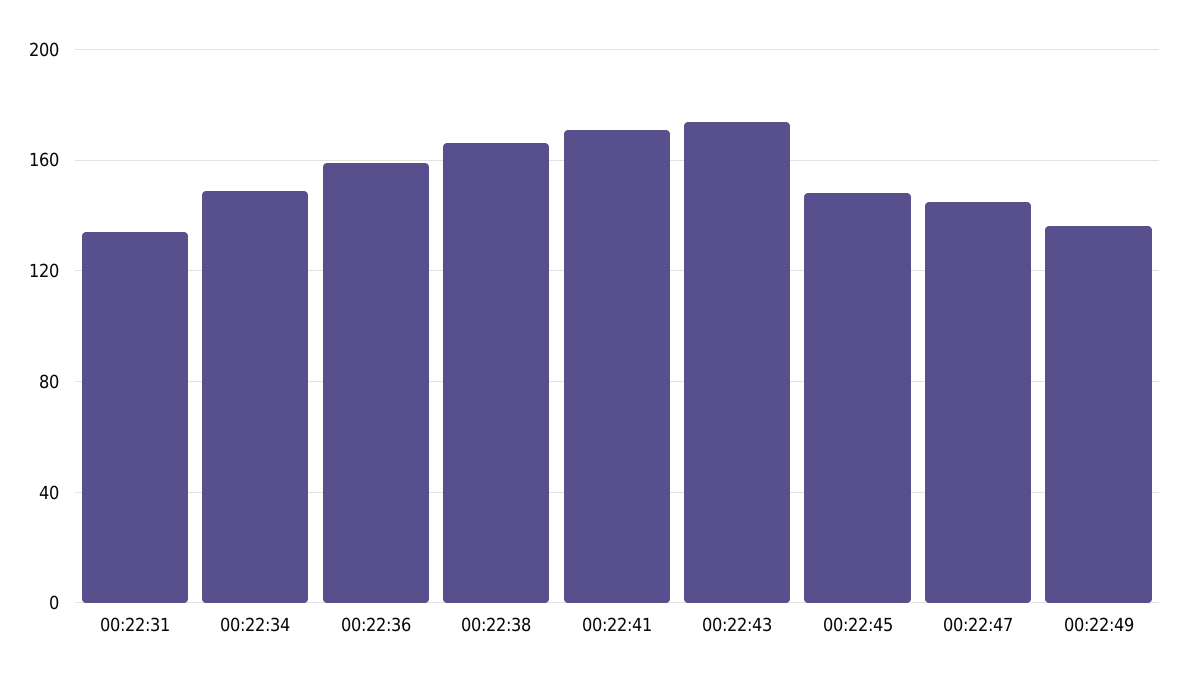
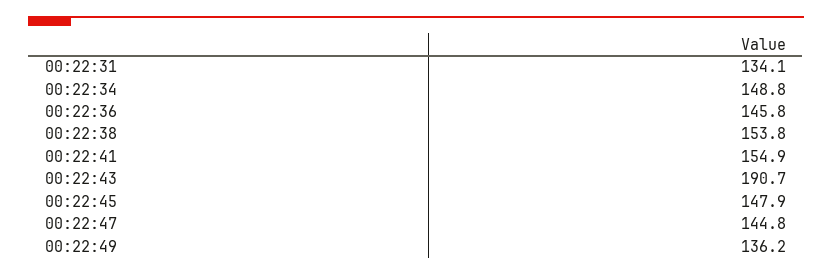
  {
    "00:22:31": 134.1,
    "00:22:34": 148.8,
-   "00:22:36": 160,
+   "00:22:36": 145.8,
-   "00:22:38": 165,
+   "00:22:38": 153.8,
-   "00:22:41": 170,
+   "00:22:41": 154.9,
-   "00:22:43": 175,
+   "00:22:43": 190.7,
    "00:22:45": 147.9,
    "00:22:47": 144.8,
    "00:22:49": 136.2
  }

